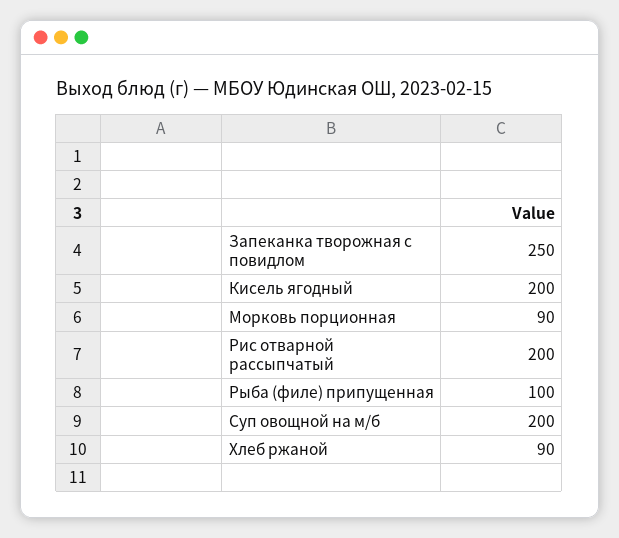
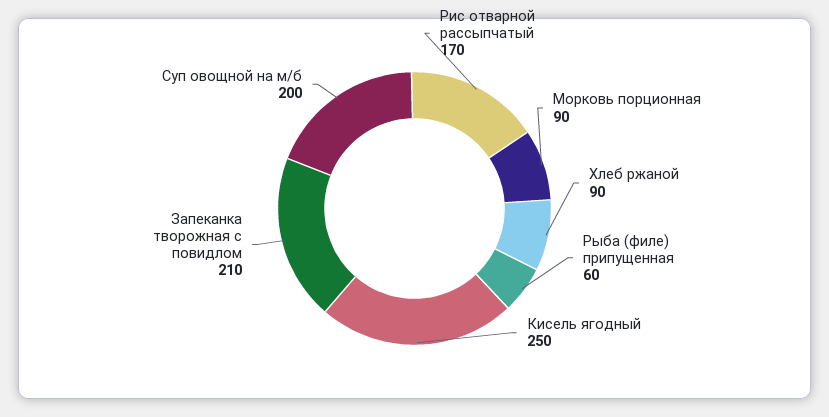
  {
-   "Запеканка творожная с повидлом": 250,
+   "Запеканка творожная с повидлом": 210,
-   "Кисель ягодный": 200,
+   "Кисель ягодный": 250,
    "Морковь порционная": 90,
-   "Рис отварной рассыпчатый": 200,
+   "Рис отварной рассыпчатый": 170,
-   "Рыба (филе) припущенная": 100,
+   "Рыба (филе) припущенная": 60,
    "Суп овощной на м/б": 200,
    "Хлеб ржаной": 90
  }

